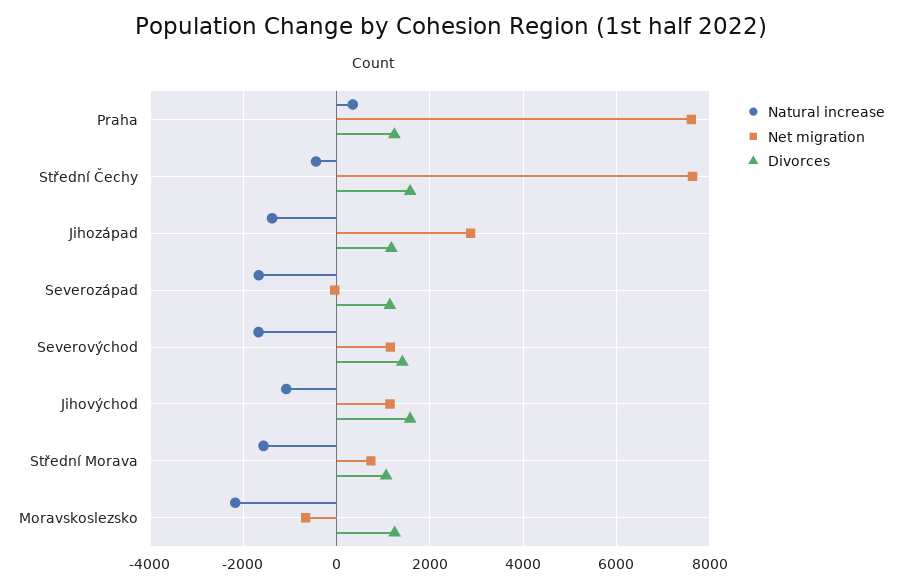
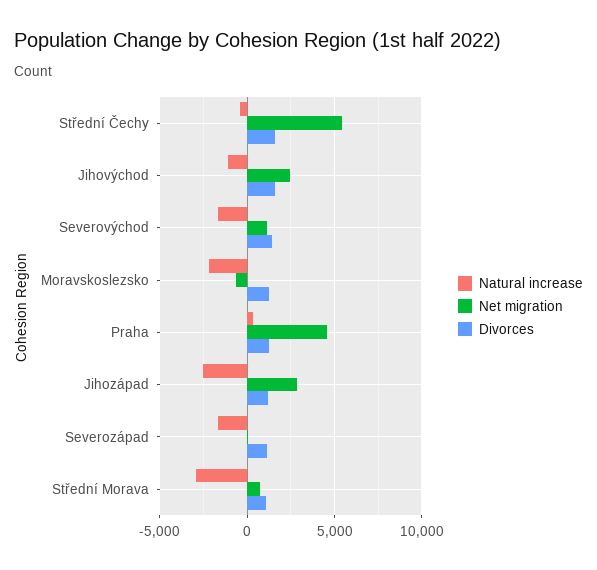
  {
    "Natural increase": {
      "Praha": 400,
      "Střední Čechy": -400,
-     "Jihozápad": -1400,
+     "Jihozápad": -2500,
      "Severozápad": -1600,
      "Severovýchod": -1600,
      "Jihovýchod": -1000,
-     "Střední Morava": -1600,
+     "Střední Morava": -3000,
      "Moravskoslezsko": -2200
    },
    "Net migration": {
-     "Praha": 7600,
+     "Praha": 4500,
-     "Střední Čechy": 7600,
+     "Střední Čechy": 5500,
      "Jihozápad": 2800,
      "Severozápad": 0,
      "Severovýchod": 1200,
-     "Jihovýchod": 1200,
+     "Jihovýchod": 2500,
      "Střední Morava": 800,
      "Moravskoslezsko": -600
    },
    "Divorces": {
      "Praha": 1200,
      "Střední Čechy": 1600,
      "Jihozápad": 1200,
      "Severozápad": 1200,
      "Severovýchod": 1400,
      "Jihovýchod": 1600,
      "Střední Morava": 1000,
      "Moravskoslezsko": 1200
    }
  }

